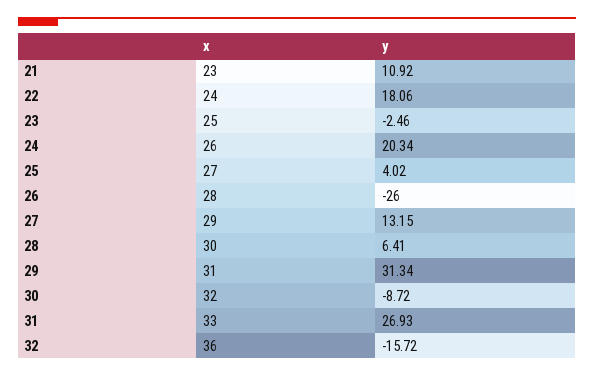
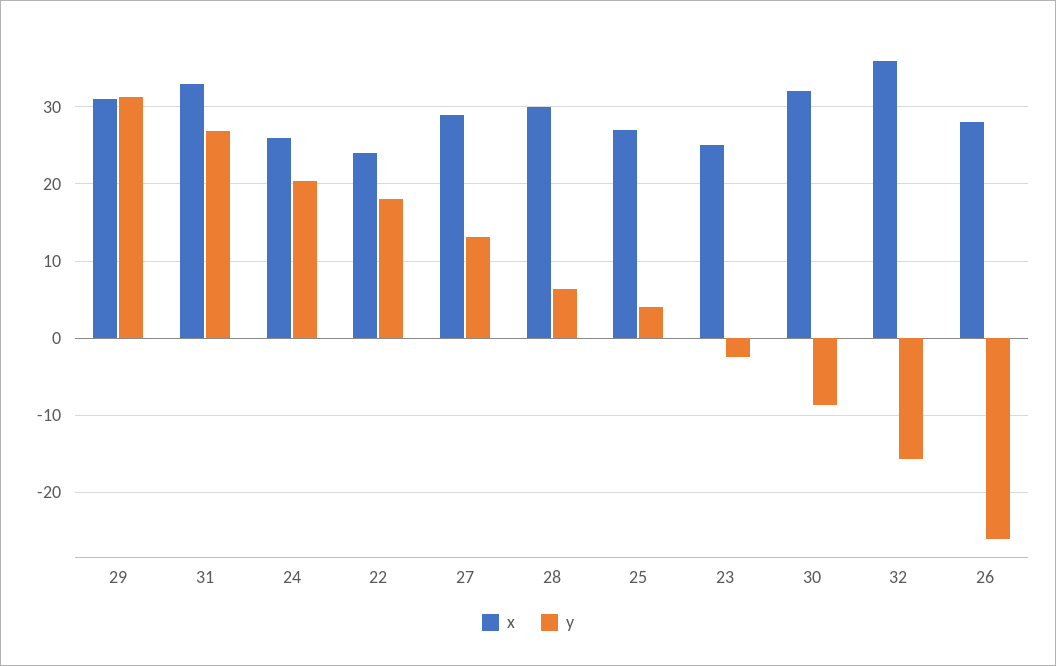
  {
    "x": {
-     "21": 23,
      "22": 24,
      "23": 25,
      "24": 26,
      "25": 27,
      "26": 28,
      "27": 29,
      "28": 30,
      "29": 31,
      "30": 32,
      "31": 33,
      "32": 36
    },
    "y": {
-     "21": 10.92,
      "22": 18.06,
      "23": -2.46,
      "24": 20.34,
      "25": 4.02,
      "26": -26,
      "27": 13.15,
      "28": 6.41,
      "29": 31.34,
      "30": -8.72,
      "31": 26.93,
      "32": -15.72
    }
  }

